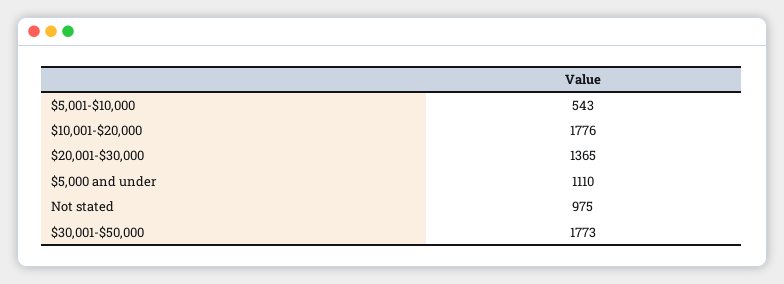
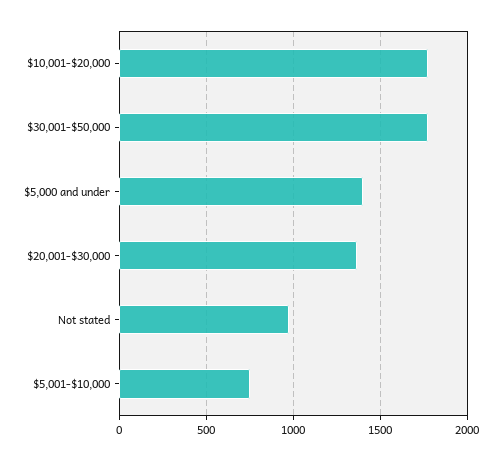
  {
-   "$5,001-$10,000": 543,
+   "$5,001-$10,000": 750,
    "$10,001-$20,000": 1776,
    "$20,001-$30,000": 1365,
-   "$5,000 and under": 1110,
+   "$5,000 and under": 1400,
    "Not stated": 975,
    "$30,001-$50,000": 1773
  }

